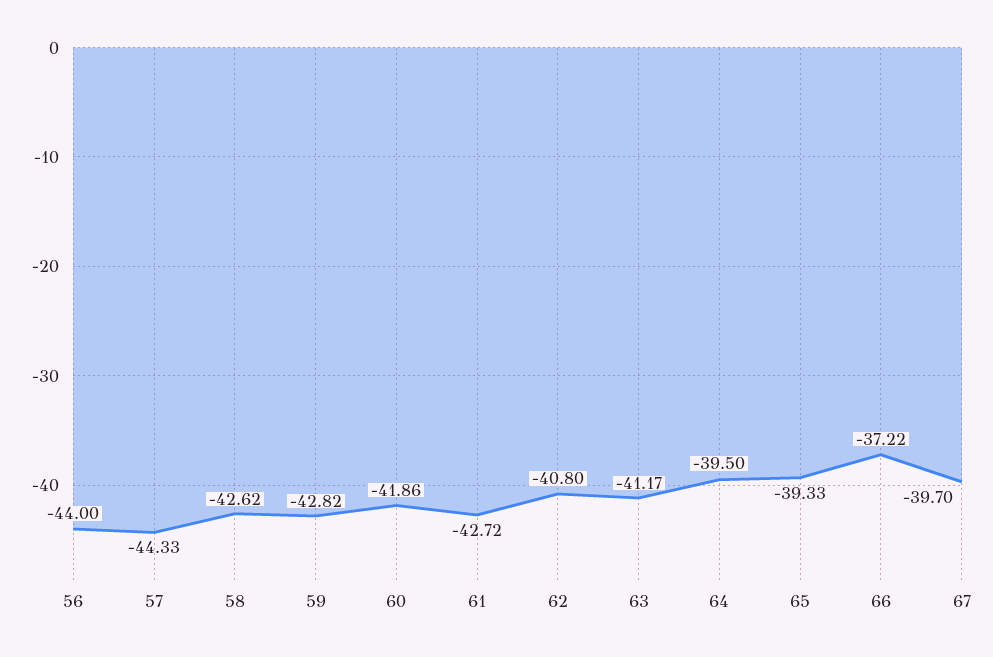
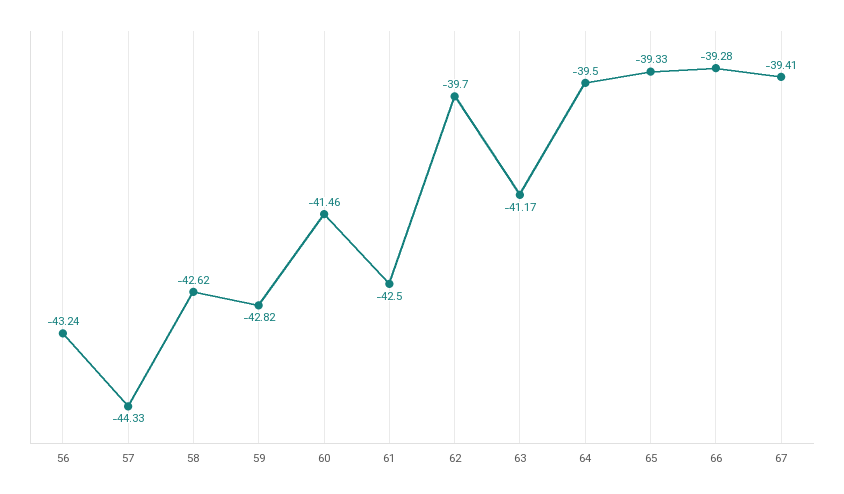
  {
-   "56": -44,
+   "56": -43.24,
    "57": -44.33,
    "58": -42.62,
    "59": -42.82,
-   "60": -41.86,
+   "60": -41.46,
-   "61": -42.72,
+   "61": -42.5,
-   "62": -40.8,
+   "62": -39.7,
    "63": -41.17,
    "64": -39.5,
    "65": -39.33,
-   "66": -37.22,
+   "66": -39.28,
-   "67": -39.7
+   "67": -39.41
  }

